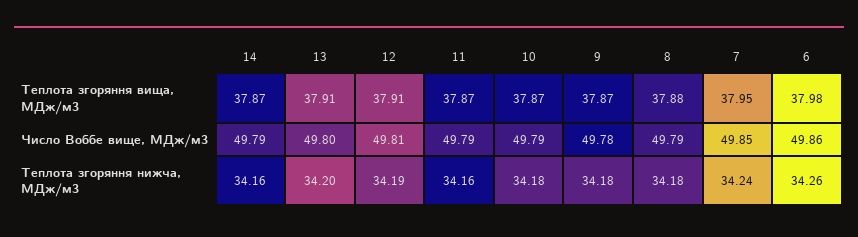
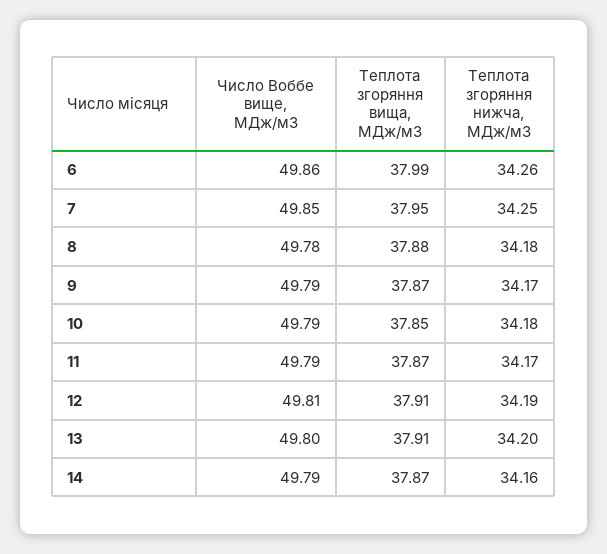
  {
    "14": {
      "Теплота згоряння вища, МДж/м3": 37.87,
      "Число Воббе вище, МДж/м3": 49.79,
      "Теплота згоряння нижча, МДж/м3": 34.16
    },
    "13": {
      "Теплота згоряння вища, МДж/м3": 37.91,
      "Число Воббе вище, МДж/м3": 49.8,
      "Теплота згоряння нижча, МДж/м3": 34.2
    },
    "12": {
      "Теплота згоряння вища, МДж/м3": 37.91,
      "Число Воббе вище, МДж/м3": 49.81,
      "Теплота згоряння нижча, МДж/м3": 34.19
    },
    "11": {
      "Теплота згоряння вища, МДж/м3": 37.87,
      "Число Воббе вище, МДж/м3": 49.79,
-     "Теплота згоряння нижча, МДж/м3": 34.16
+     "Теплота згоряння нижча, МДж/м3": 34.17
    },
    "10": {
-     "Теплота згоряння вища, МДж/м3": 37.87,
+     "Теплота згоряння вища, МДж/м3": 37.85,
      "Число Воббе вище, МДж/м3": 49.79,
      "Теплота згоряння нижча, МДж/м3": 34.18
    },
    "9": {
      "Теплота згоряння вища, МДж/м3": 37.87,
-     "Число Воббе вище, МДж/м3": 49.78,
+     "Число Воббе вище, МДж/м3": 49.79,
-     "Теплота згоряння нижча, МДж/м3": 34.18
+     "Теплота згоряння нижча, МДж/м3": 34.17
    },
    "8": {
      "Теплота згоряння вища, МДж/м3": 37.88,
-     "Число Воббе вище, МДж/м3": 49.79,
+     "Число Воббе вище, МДж/м3": 49.78,
      "Теплота згоряння нижча, МДж/м3": 34.18
    },
    "7": {
      "Теплота згоряння вища, МДж/м3": 37.95,
      "Число Воббе вище, МДж/м3": 49.85,
-     "Теплота згоряння нижча, МДж/м3": 34.24
+     "Теплота згоряння нижча, МДж/м3": 34.25
    },
    "6": {
-     "Теплота згоряння вища, МДж/м3": 37.98,
+     "Теплота згоряння вища, МДж/м3": 37.99,
      "Число Воббе вище, МДж/м3": 49.86,
      "Теплота згоряння нижча, МДж/м3": 34.26
    }
  }

